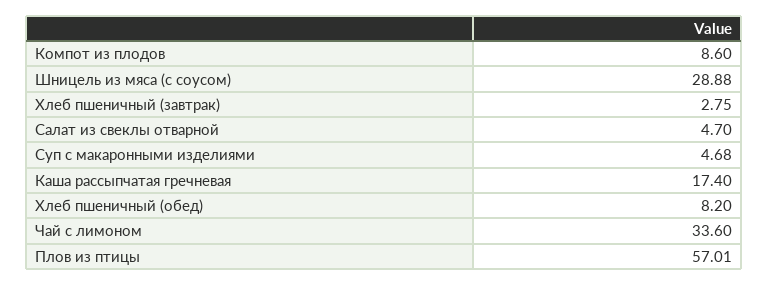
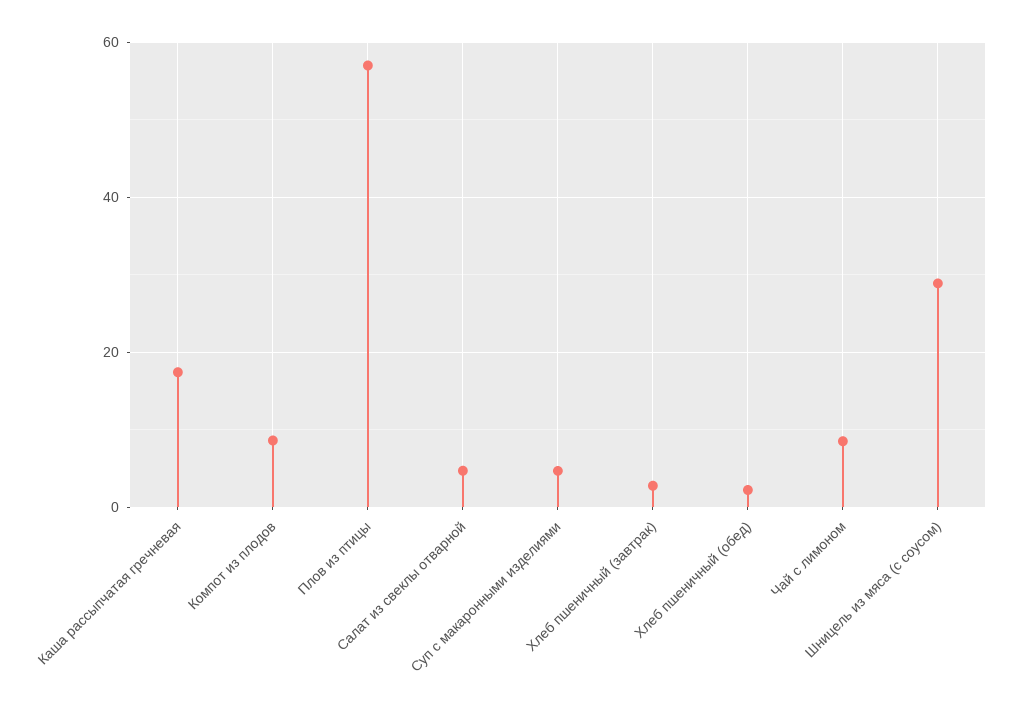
  {
    "Компот из плодов": 8.6,
    "Шницель из мяса (с соусом)": 28.88,
    "Хлеб пшеничный (завтрак)": 2.75,
    "Салат из свеклы отварной": 4.7,
    "Суп с макаронными изделиями": 4.68,
    "Каша рассыпчатая гречневая": 17.4,
-   "Хлеб пшеничный (обед)": 8.2,
+   "Хлеб пшеничный (обед)": 2,
-   "Чай с лимоном": 33.6,
+   "Чай с лимоном": 8,
    "Плов из птицы": 57.01
  }

